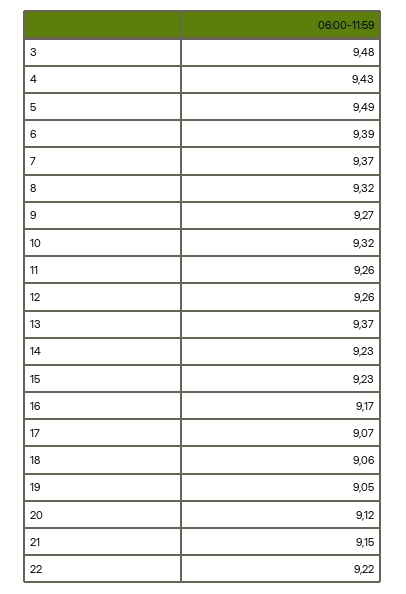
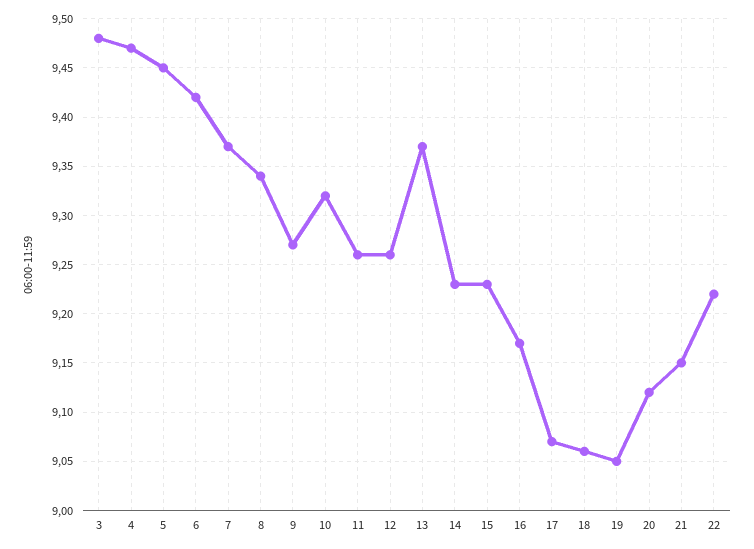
  {
    "3": 9.48,
-   "4": 9.43,
+   "4": 9.47,
-   "5": 9.49,
+   "5": 9.45,
-   "6": 9.39,
+   "6": 9.42,
    "7": 9.37,
-   "8": 9.32,
+   "8": 9.34,
    "9": 9.27,
    "10": 9.32,
    "11": 9.26,
    "12": 9.26,
    "13": 9.37,
    "14": 9.23,
    "15": 9.23,
    "16": 9.17,
    "17": 9.07,
    "18": 9.06,
    "19": 9.05,
    "20": 9.12,
    "21": 9.15,
    "22": 9.22
  }

